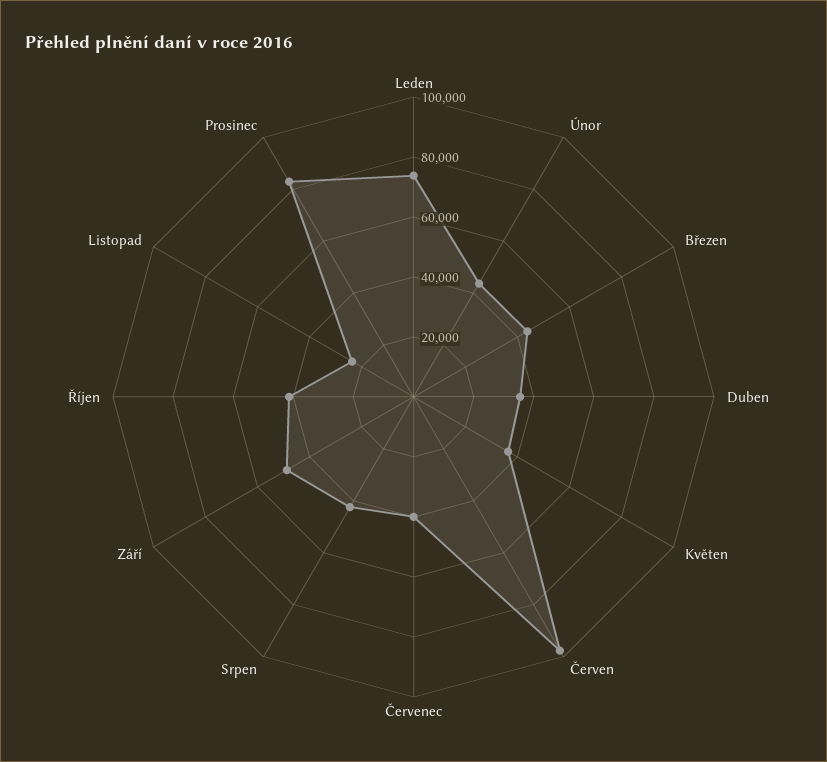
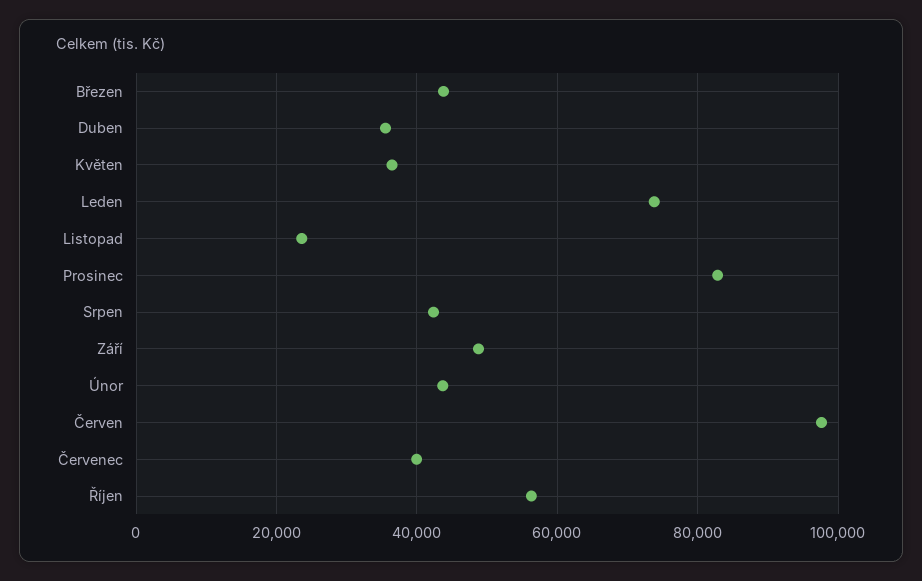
  {
    "Leden": 74000,
    "Únor": 44000,
    "Březen": 44000,
    "Duben": 36000,
    "Květen": 36000,
    "Červen": 98000,
    "Červenec": 40000,
    "Srpen": 42000,
    "Září": 48000,
-   "Říjen": 40000,
+   "Říjen": 56000,
    "Listopad": 24000,
    "Prosinec": 82000
  }

